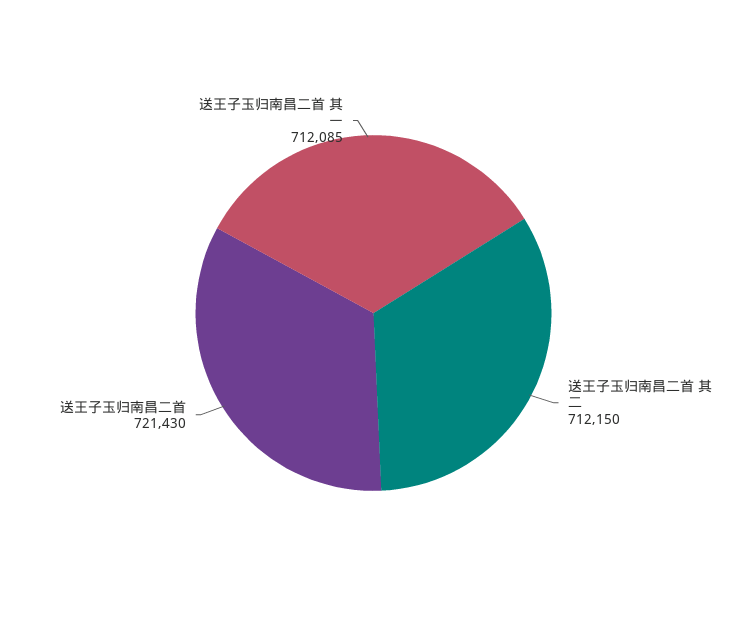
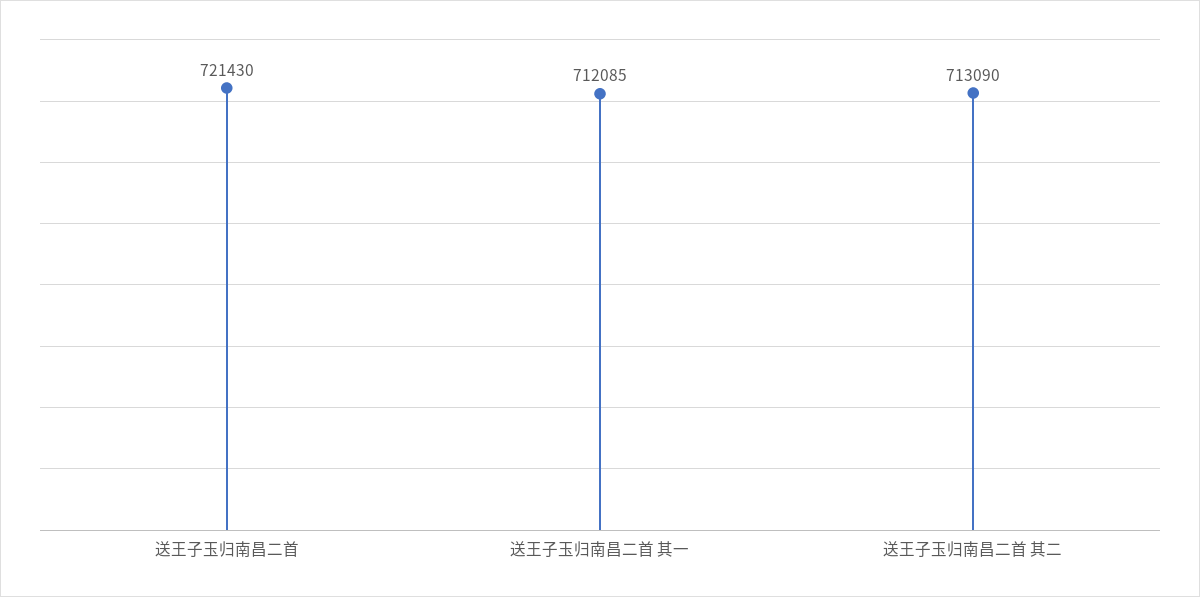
  {
-   "送王子玉归南昌二首 其二": 712150,
+   "送王子玉归南昌二首 其二": 713090,
    "送王子玉归南昌二首": 721430,
    "送王子玉归南昌二首 其一": 712085
  }

